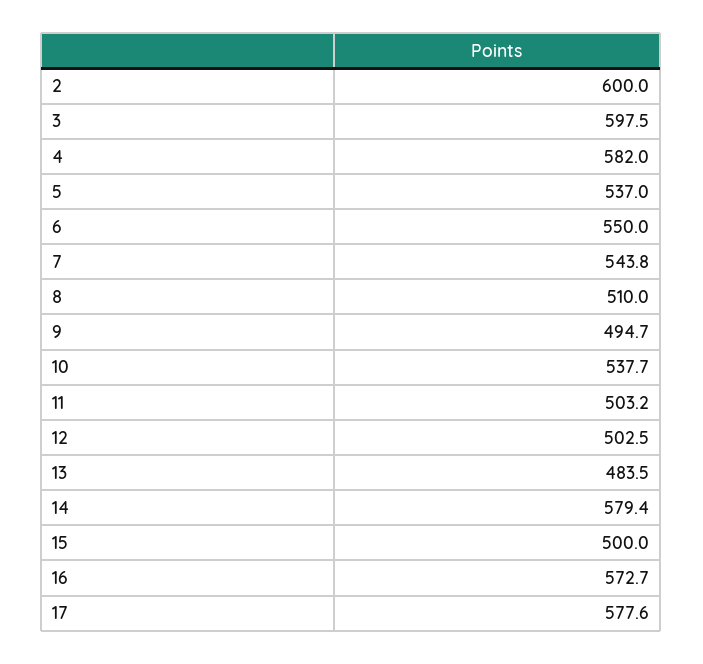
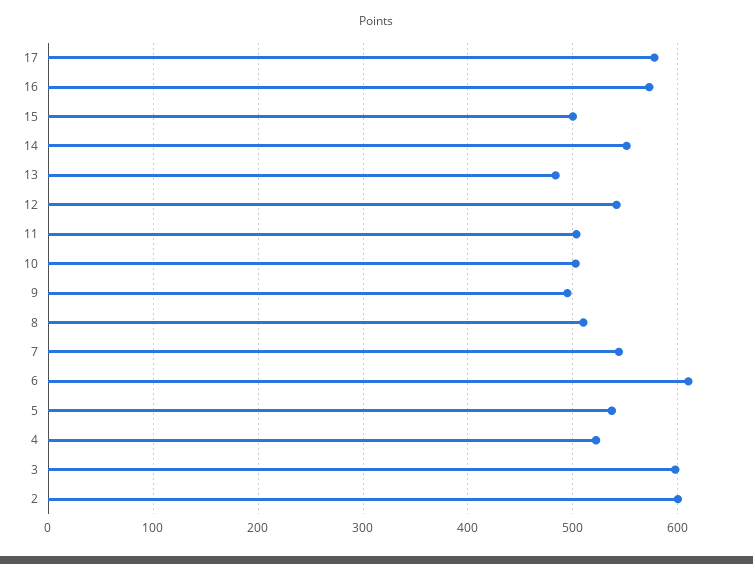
  {
    "2": 600,
    "3": 597.5,
-   "4": 582,
+   "4": 520,
    "5": 537,
-   "6": 550,
+   "6": 610,
    "7": 543.8,
    "8": 510,
    "9": 494.7,
-   "10": 537.7,
+   "10": 500,
    "11": 503.2,
-   "12": 502.5,
+   "12": 540,
    "13": 483.5,
-   "14": 579.4,
+   "14": 550,
    "15": 500,
    "16": 572.7,
    "17": 577.6
  }

